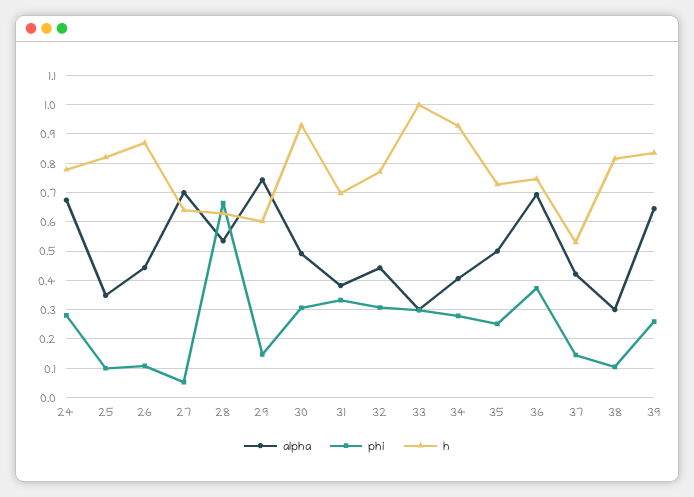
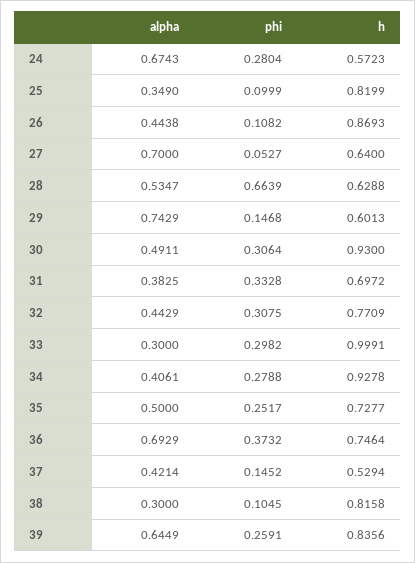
  {
    "alpha": {
      "24": 0.6743,
      "25": 0.349,
      "26": 0.4438,
      "27": 0.7,
      "28": 0.5347,
      "29": 0.7429,
      "30": 0.4911,
      "31": 0.3825,
      "32": 0.4429,
      "33": 0.3,
      "34": 0.4061,
      "35": 0.5,
      "36": 0.6929,
      "37": 0.4214,
      "38": 0.3,
      "39": 0.6449
    },
    "phi": {
      "24": 0.2804,
      "25": 0.0999,
      "26": 0.1082,
      "27": 0.0527,
      "28": 0.6639,
      "29": 0.1468,
      "30": 0.3064,
      "31": 0.3328,
      "32": 0.3075,
      "33": 0.2982,
      "34": 0.2788,
      "35": 0.2517,
      "36": 0.3732,
      "37": 0.1452,
      "38": 0.1045,
      "39": 0.2591
    },
    "h": {
-     "24": 0.775,
+     "24": 0.5723,
      "25": 0.8199,
      "26": 0.8693,
      "27": 0.64,
      "28": 0.6288,
      "29": 0.6013,
      "30": 0.93,
      "31": 0.6972,
      "32": 0.7709,
      "33": 0.9991,
      "34": 0.9278,
      "35": 0.7277,
      "36": 0.7464,
      "37": 0.5294,
      "38": 0.8158,
      "39": 0.8356
    }
  }

